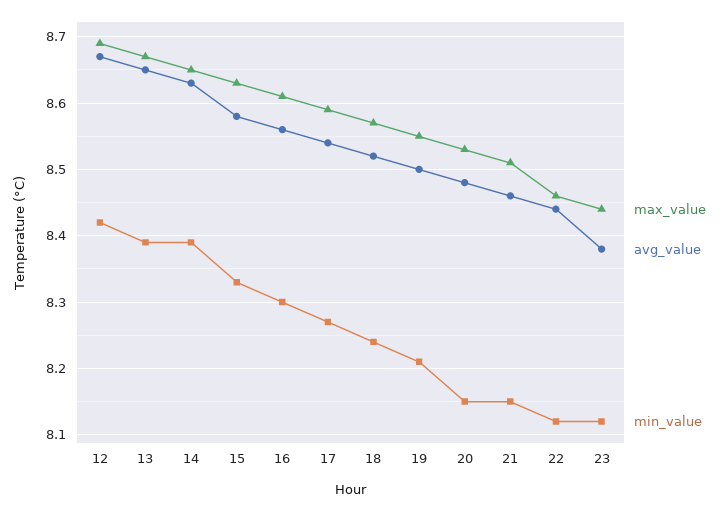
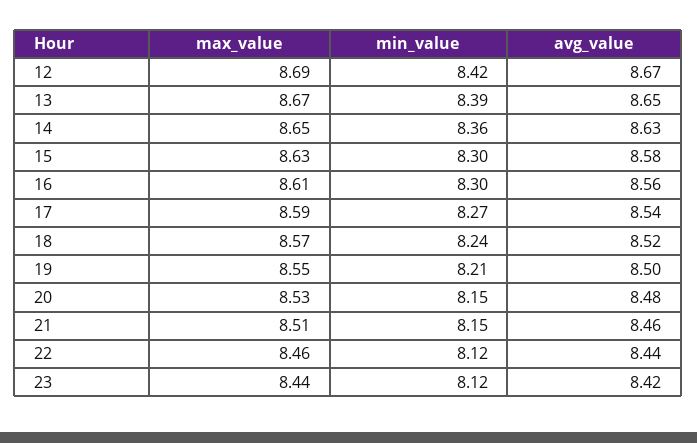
  {
    "max_value": {
      "12": 8.69,
      "13": 8.67,
      "14": 8.65,
      "15": 8.63,
      "16": 8.61,
      "17": 8.59,
      "18": 8.57,
      "19": 8.55,
      "20": 8.53,
      "21": 8.51,
      "22": 8.46,
      "23": 8.44
    },
    "avg_value": {
      "12": 8.67,
      "13": 8.65,
      "14": 8.63,
      "15": 8.58,
      "16": 8.56,
      "17": 8.54,
      "18": 8.52,
      "19": 8.5,
      "20": 8.48,
      "21": 8.46,
      "22": 8.44,
-     "23": 8.38
+     "23": 8.42
    },
    "min_value": {
      "12": 8.42,
      "13": 8.39,
-     "14": 8.39,
+     "14": 8.36,
-     "15": 8.33,
+     "15": 8.3,
      "16": 8.3,
      "17": 8.27,
      "18": 8.24,
      "19": 8.21,
      "20": 8.15,
      "21": 8.15,
      "22": 8.12,
      "23": 8.12
    }
  }

